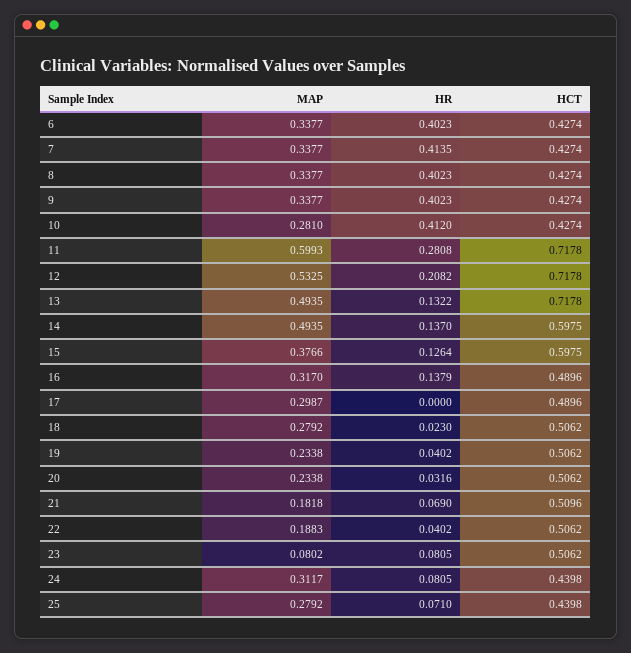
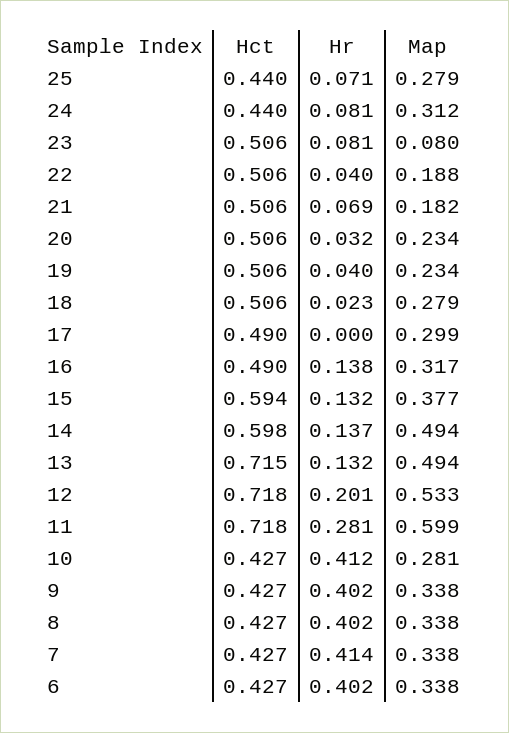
  {
    "MAP": {
      "6": 0.3377,
      "7": 0.3377,
      "8": 0.3377,
      "9": 0.3377,
      "10": 0.281,
      "11": 0.5993,
      "12": 0.5325,
      "13": 0.4935,
      "14": 0.4935,
      "15": 0.3766,
      "16": 0.317,
      "17": 0.2987,
      "18": 0.2792,
      "19": 0.2338,
      "20": 0.2338,
      "21": 0.1818,
      "22": 0.1883,
      "23": 0.0802,
      "24": 0.3117,
      "25": 0.2792
    },
    "HR": {
      "6": 0.4023,
      "7": 0.4135,
      "8": 0.4023,
      "9": 0.4023,
      "10": 0.412,
      "11": 0.2808,
-     "12": 0.2082,
+     "12": 0.201,
      "13": 0.1322,
      "14": 0.137,
-     "15": 0.1264,
+     "15": 0.132,
      "16": 0.1379,
      "17": 0,
      "18": 0.023,
      "19": 0.0402,
      "20": 0.0316,
      "21": 0.069,
      "22": 0.0402,
      "23": 0.0805,
      "24": 0.0805,
      "25": 0.071
    },
    "HCT": {
      "6": 0.4274,
      "7": 0.4274,
      "8": 0.4274,
      "9": 0.4274,
      "10": 0.4274,
      "11": 0.7178,
      "12": 0.7178,
-     "13": 0.7178,
+     "13": 0.715,
      "14": 0.5975,
-     "15": 0.5975,
+     "15": 0.594,
      "16": 0.4896,
      "17": 0.4896,
      "18": 0.5062,
      "19": 0.5062,
      "20": 0.5062,
-     "21": 0.5096,
+     "21": 0.506,
      "22": 0.5062,
      "23": 0.5062,
      "24": 0.4398,
      "25": 0.4398
    }
  }

